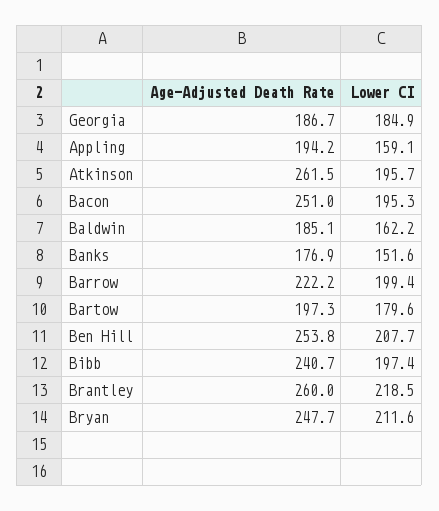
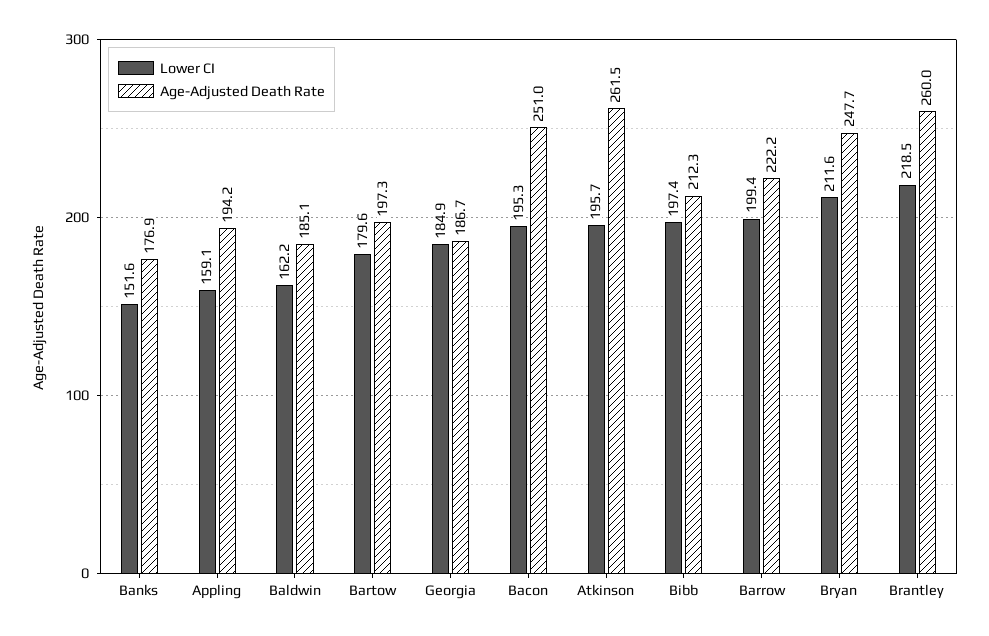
  {
    "Age-Adjusted Death Rate": {
      "Georgia": 186.7,
      "Appling": 194.2,
      "Atkinson": 261.5,
      "Bacon": 251,
      "Baldwin": 185.1,
      "Banks": 176.9,
      "Barrow": 222.2,
      "Bartow": 197.3,
-     "Ben Hill": 253.8,
-     "Bibb": 240.7,
+     "Bibb": 212.3,
      "Brantley": 260,
      "Bryan": 247.7
    },
    "Lower CI": {
      "Georgia": 184.9,
      "Appling": 159.1,
      "Atkinson": 195.7,
      "Bacon": 195.3,
      "Baldwin": 162.2,
      "Banks": 151.6,
      "Barrow": 199.4,
      "Bartow": 179.6,
-     "Ben Hill": 207.7,
      "Bibb": 197.4,
      "Brantley": 218.5,
      "Bryan": 211.6
    }
  }

